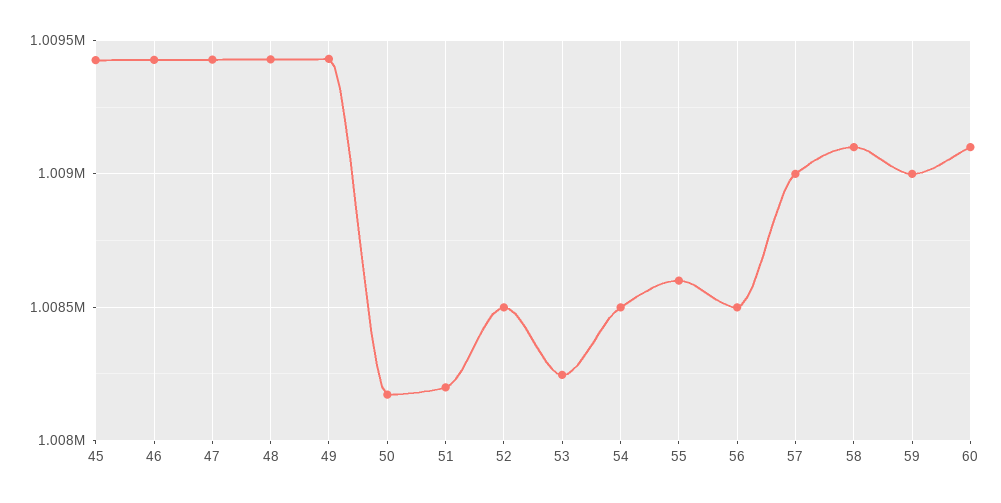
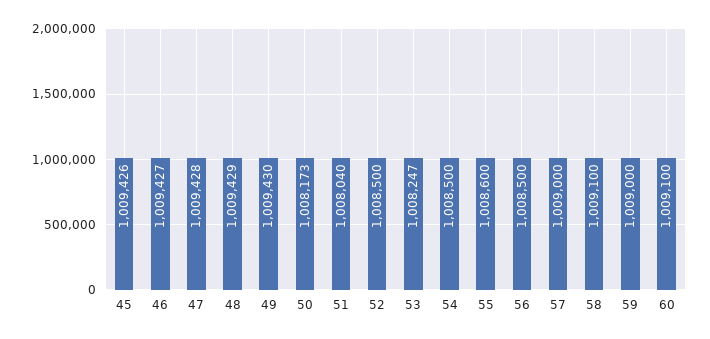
  {
    "45": 1009426,
    "46": 1009427,
    "47": 1009428,
    "48": 1009429,
    "49": 1009430,
    "50": 1008173,
-   "51": 1008200,
+   "51": 1008040,
    "52": 1008500,
    "53": 1008247,
    "54": 1008500,
    "55": 1008600,
    "56": 1008500,
    "57": 1009000,
    "58": 1009100,
    "59": 1009000,
    "60": 1009100
  }

